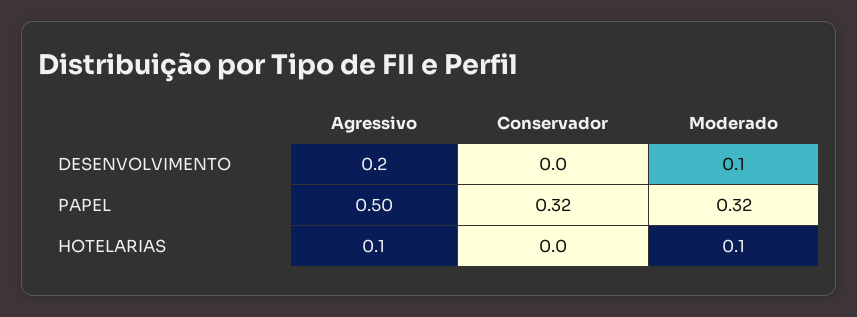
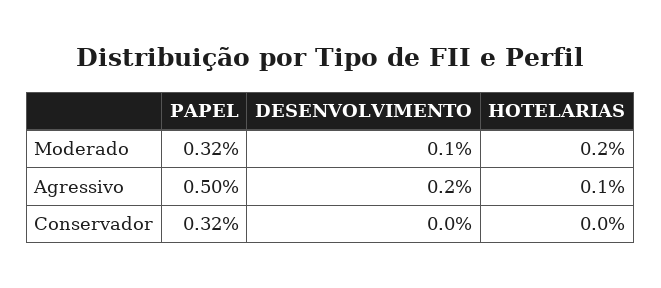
  {
    "Agressivo": {
      "DESENVOLVIMENTO": 0.2,
      "PAPEL": 0.5,
      "HOTELARIAS": 0.1
    },
    "Conservador": {
      "DESENVOLVIMENTO": 0,
      "PAPEL": 0.32,
      "HOTELARIAS": 0
    },
    "Moderado": {
      "DESENVOLVIMENTO": 0.1,
      "PAPEL": 0.32,
-     "HOTELARIAS": 0.1
+     "HOTELARIAS": 0.2
    }
  }

